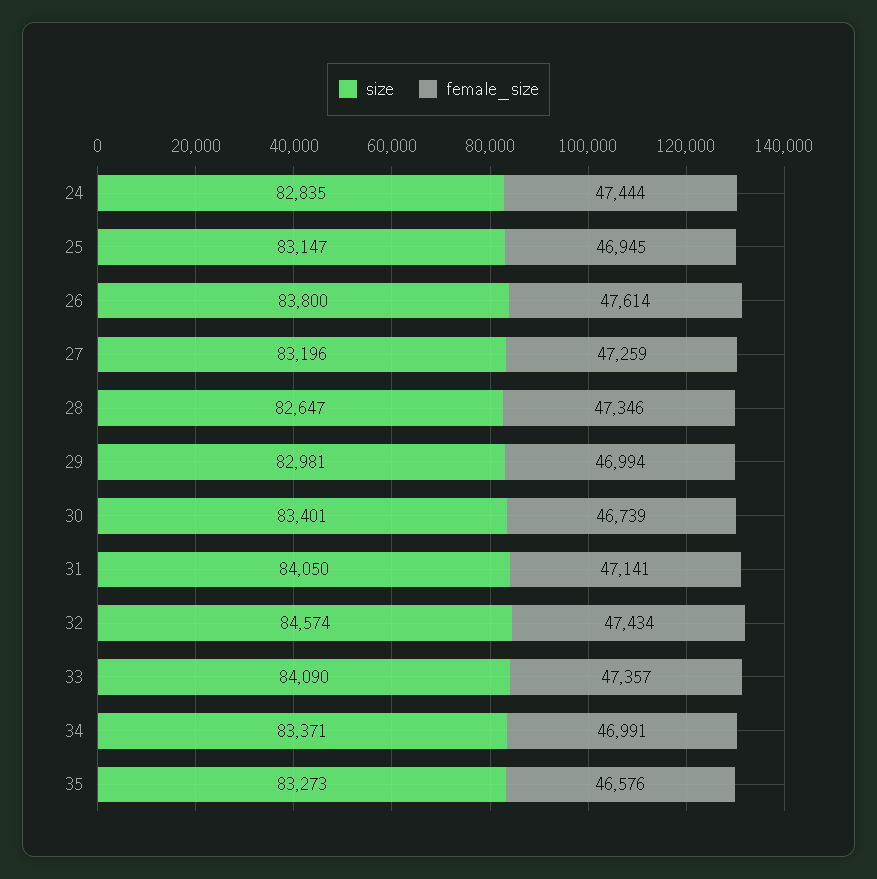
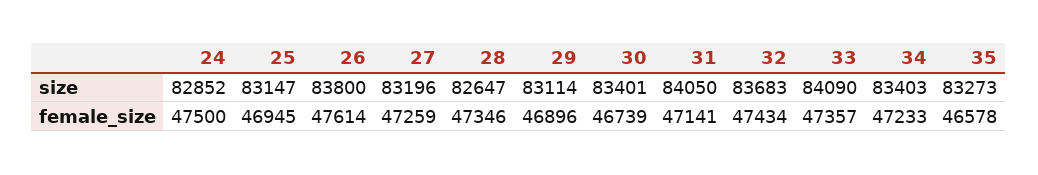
  {
    "size": {
-     "24": 82835,
+     "24": 82852,
      "25": 83147,
      "26": 83800,
      "27": 83196,
      "28": 82647,
-     "29": 82981,
+     "29": 83114,
      "30": 83401,
      "31": 84050,
-     "32": 84574,
+     "32": 83683,
      "33": 84090,
-     "34": 83371,
+     "34": 83403,
      "35": 83273
    },
    "female_size": {
-     "24": 47444,
+     "24": 47500,
      "25": 46945,
      "26": 47614,
      "27": 47259,
      "28": 47346,
-     "29": 46994,
+     "29": 46896,
      "30": 46739,
      "31": 47141,
      "32": 47434,
      "33": 47357,
-     "34": 46991,
+     "34": 47233,
-     "35": 46576
+     "35": 46578
    }
  }

